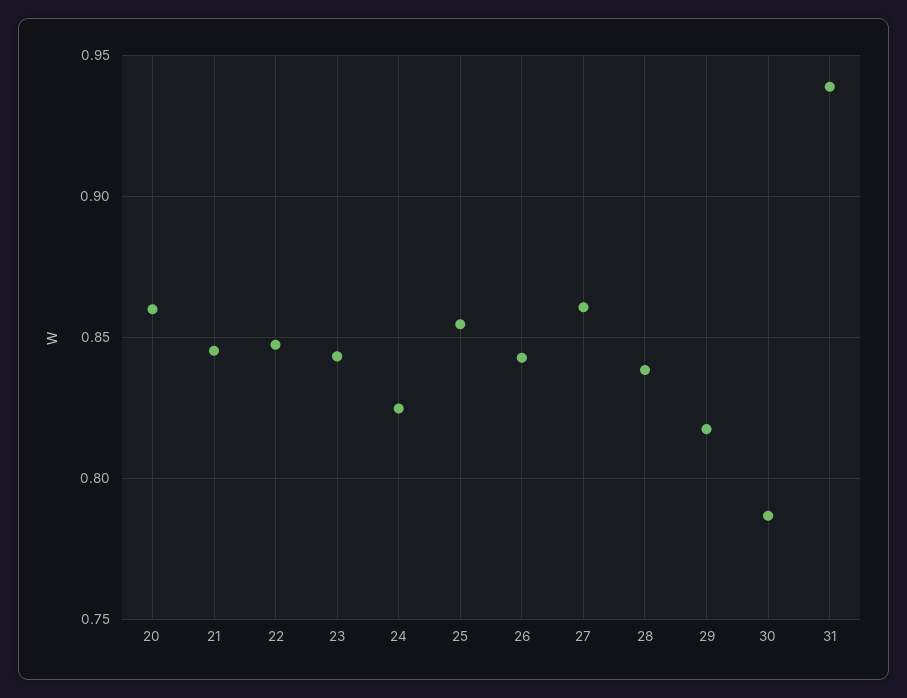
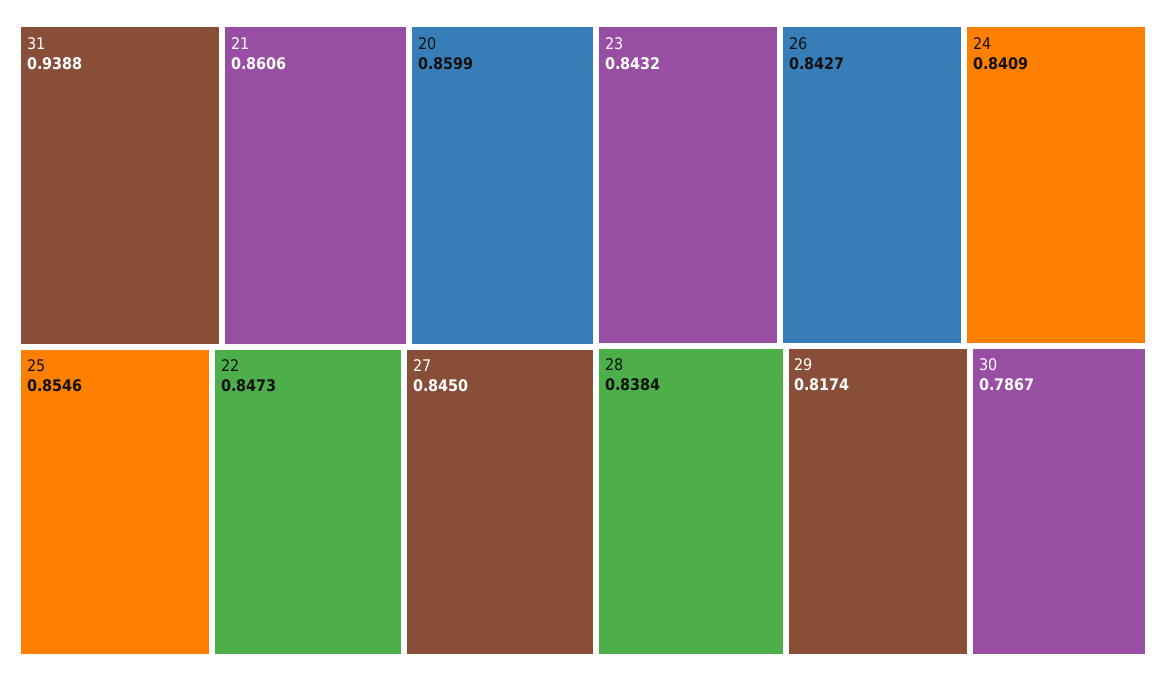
  {
    "20": 0.8599,
-   "21": 0.845,
+   "21": 0.8606,
    "22": 0.8473,
    "23": 0.8432,
-   "24": 0.825,
+   "24": 0.8409,
    "25": 0.8546,
    "26": 0.8427,
-   "27": 0.86,
+   "27": 0.845,
    "28": 0.8384,
    "29": 0.8174,
    "30": 0.7867,
    "31": 0.9388
  }

